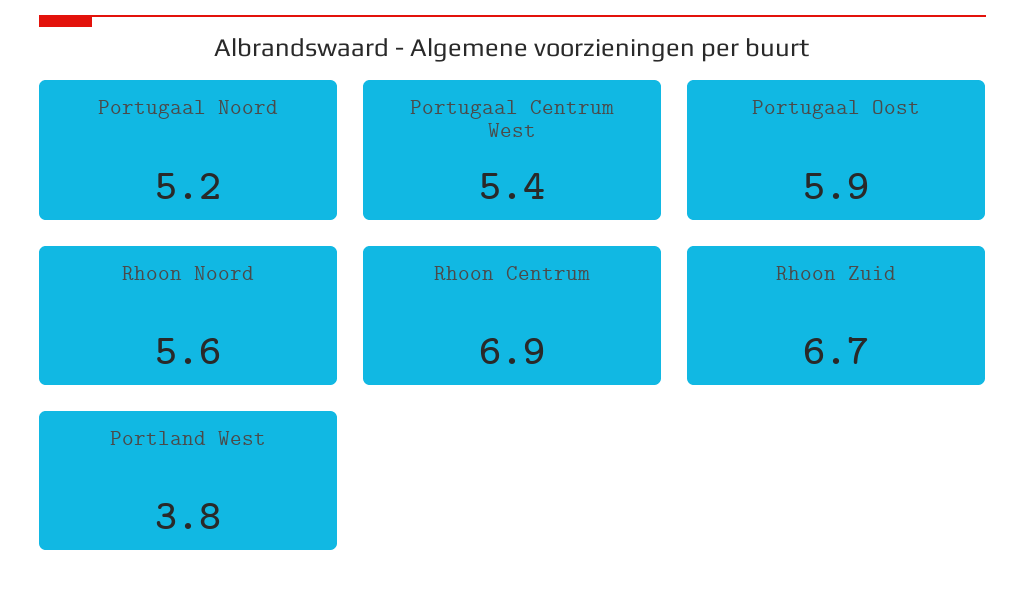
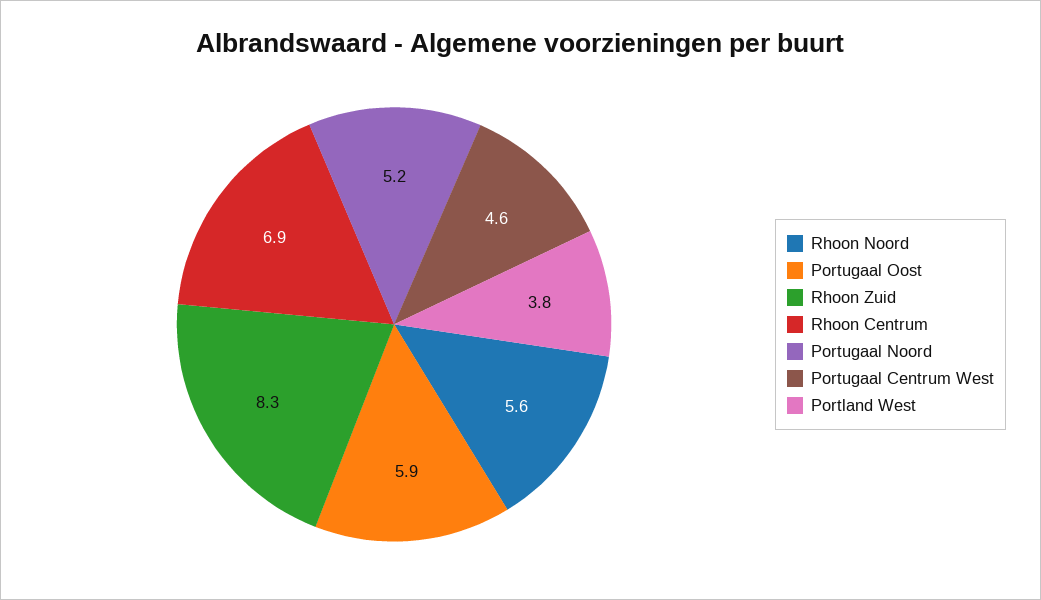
  {
    "Portugaal Noord": 5.2,
-   "Portugaal Centrum West": 5.4,
+   "Portugaal Centrum West": 4.6,
    "Portugaal Oost": 5.9,
    "Rhoon Noord": 5.6,
    "Rhoon Centrum": 6.9,
-   "Rhoon Zuid": 6.7,
+   "Rhoon Zuid": 8.3,
    "Portland West": 3.8
  }

